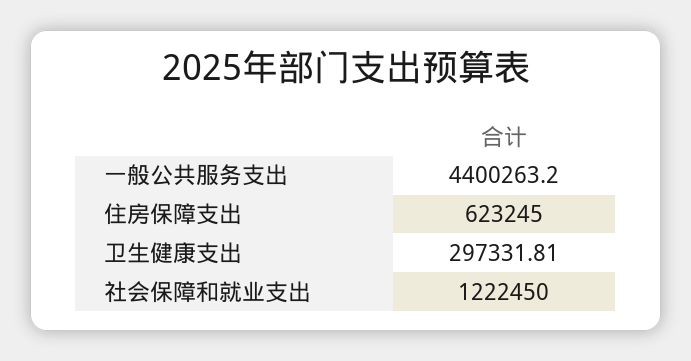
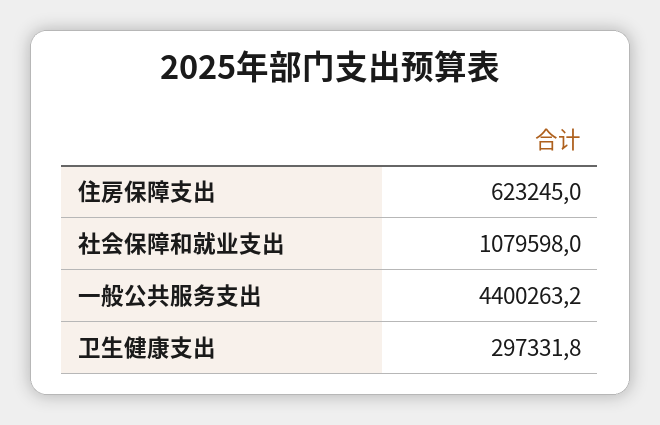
  {
    "一般公共服务支出": 4400263.2,
    "住房保障支出": 623245,
    "卫生健康支出": 297331.81,
-   "社会保障和就业支出": 1222450
+   "社会保障和就业支出": 1079598
  }

